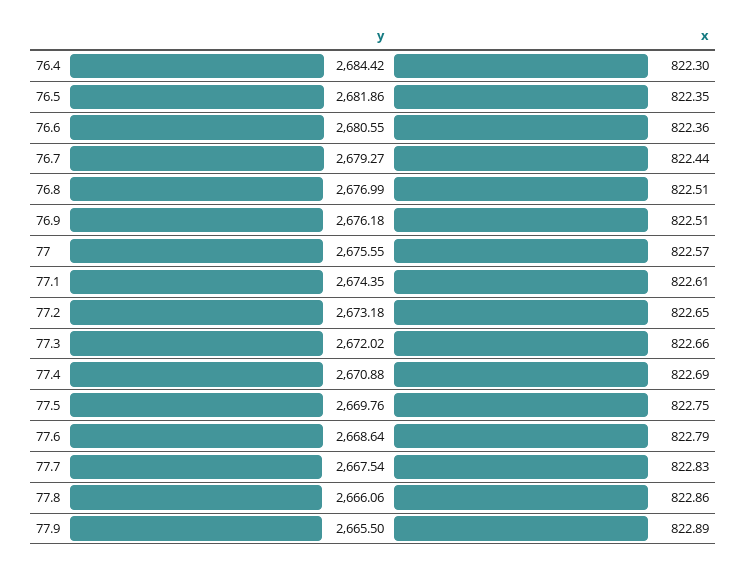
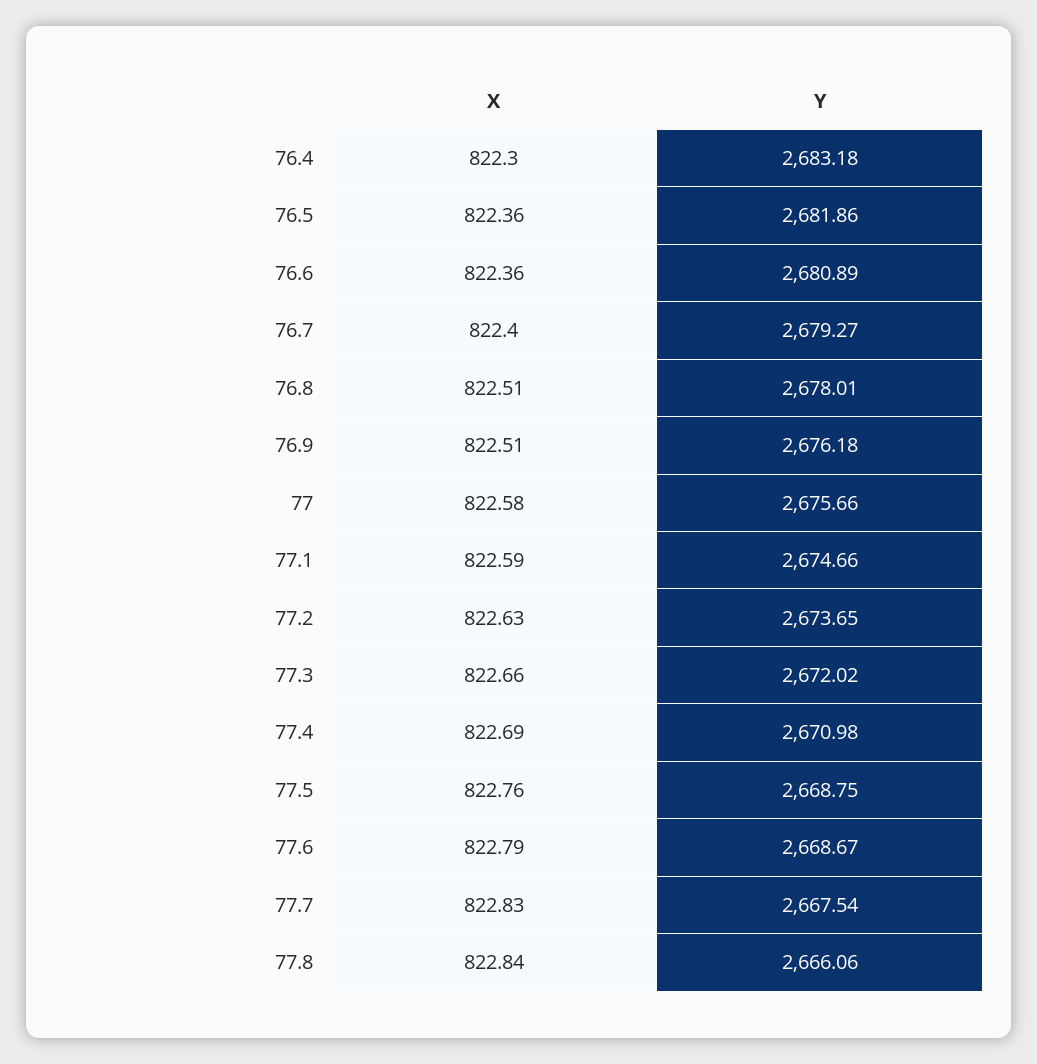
  {
    "y": {
-     "76.4": 2684.42,
+     "76.4": 2683.18,
      "76.5": 2681.86,
-     "76.6": 2680.55,
+     "76.6": 2680.89,
      "76.7": 2679.27,
-     "76.8": 2676.99,
+     "76.8": 2678.01,
      "76.9": 2676.18,
-     "77": 2675.55,
+     "77": 2675.66,
-     "77.1": 2674.35,
+     "77.1": 2674.66,
-     "77.2": 2673.18,
+     "77.2": 2673.65,
      "77.3": 2672.02,
-     "77.4": 2670.88,
+     "77.4": 2670.98,
-     "77.5": 2669.76,
+     "77.5": 2668.75,
-     "77.6": 2668.64,
+     "77.6": 2668.67,
      "77.7": 2667.54,
-     "77.8": 2666.06,
+     "77.8": 2666.06
-     "77.9": 2665.5
    },
    "x": {
      "76.4": 822.3,
-     "76.5": 822.35,
+     "76.5": 822.36,
      "76.6": 822.36,
-     "76.7": 822.44,
+     "76.7": 822.4,
      "76.8": 822.51,
      "76.9": 822.51,
-     "77": 822.57,
+     "77": 822.58,
-     "77.1": 822.61,
+     "77.1": 822.59,
-     "77.2": 822.65,
+     "77.2": 822.63,
      "77.3": 822.66,
      "77.4": 822.69,
-     "77.5": 822.75,
+     "77.5": 822.76,
      "77.6": 822.79,
      "77.7": 822.83,
-     "77.8": 822.86,
+     "77.8": 822.84
-     "77.9": 822.89
    }
  }

